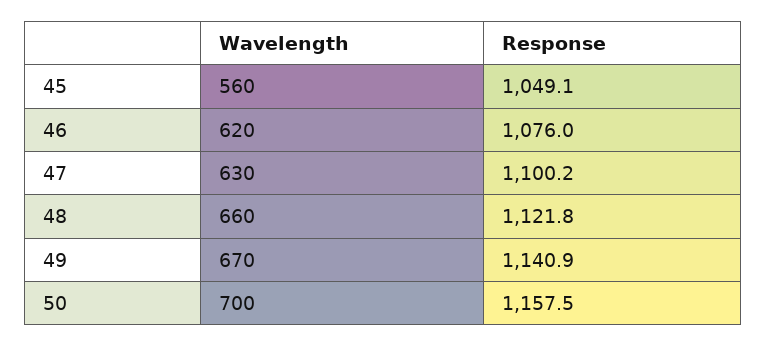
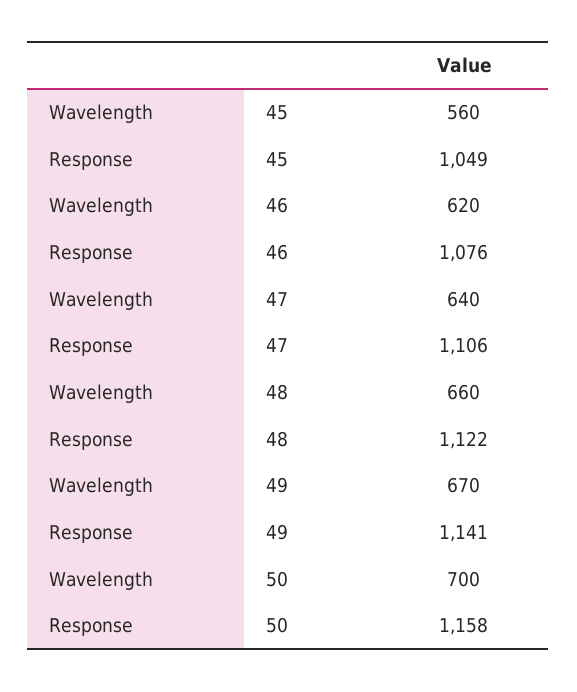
  {
    "Wavelength": {
      "45": 560,
      "46": 620,
-     "47": 630,
+     "47": 640,
      "48": 660,
      "49": 670,
      "50": 700
    },
    "Response": {
      "45": 1049.1,
      "46": 1076,
-     "47": 1100.2,
+     "47": 1106,
      "48": 1121.8,
      "49": 1140.9,
      "50": 1157.5
    }
  }

